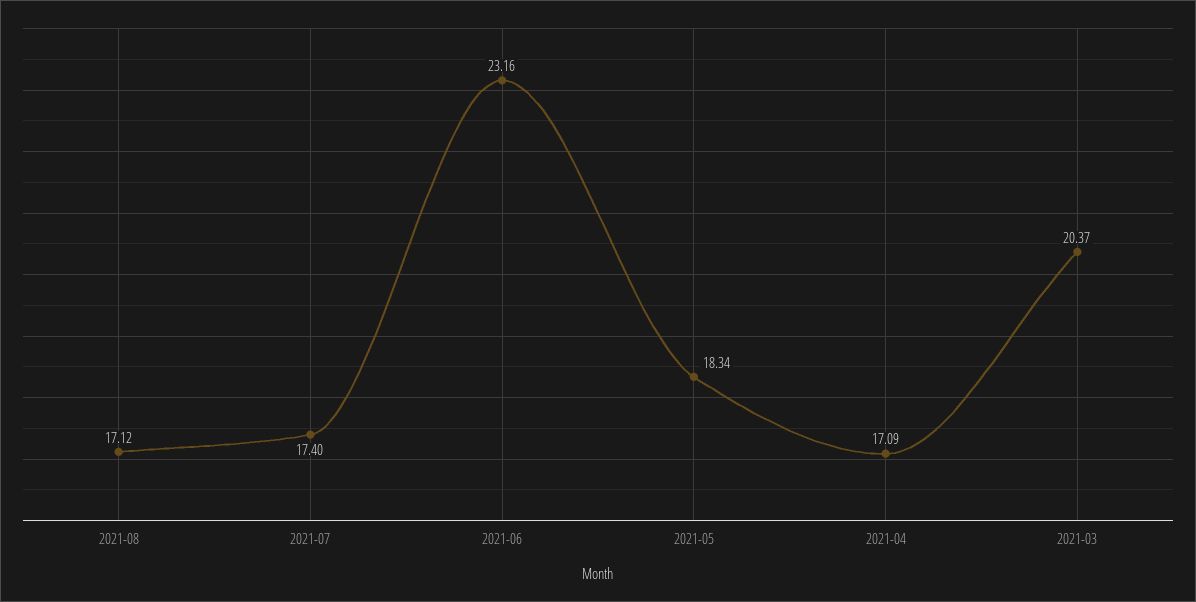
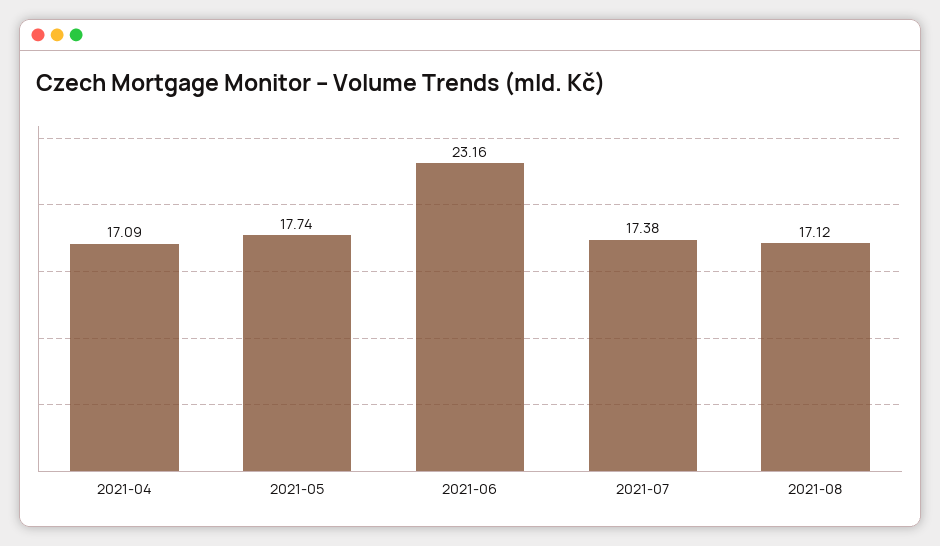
  {
    "2021-08": 17.12,
-   "2021-07": 17.4,
+   "2021-07": 17.38,
    "2021-06": 23.16,
-   "2021-05": 18.34,
+   "2021-05": 17.74,
-   "2021-04": 17.09,
+   "2021-04": 17.09
-   "2021-03": 20.37
  }

